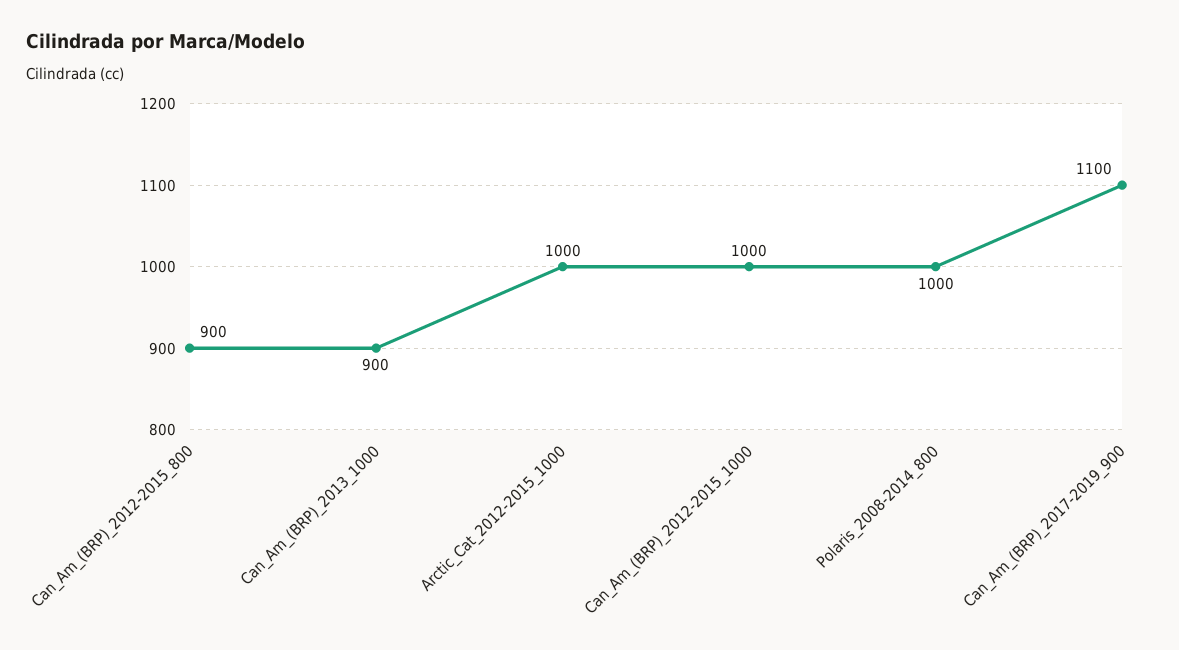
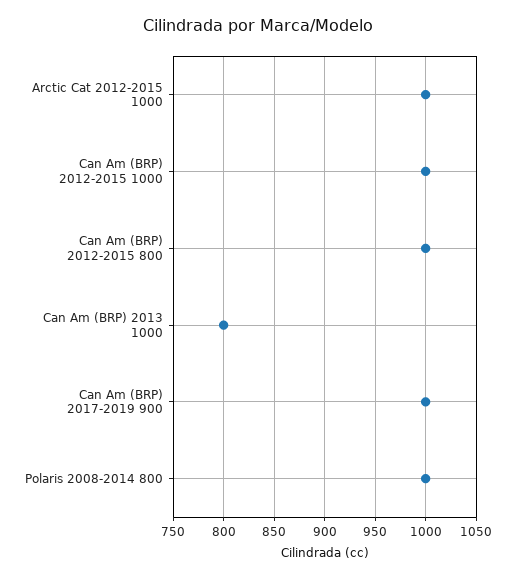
  {
-   "Can_Am_(BRP)_2012-2015_800": 900,
+   "Can_Am_(BRP)_2012-2015_800": 1000,
-   "Can_Am_(BRP)_2013_1000": 900,
+   "Can_Am_(BRP)_2013_1000": 800,
    "Arctic_Cat_2012-2015_1000": 1000,
    "Can_Am_(BRP)_2012-2015_1000": 1000,
    "Polaris_2008-2014_800": 1000,
-   "Can_Am_(BRP)_2017-2019_900": 1100
+   "Can_Am_(BRP)_2017-2019_900": 1000
  }

